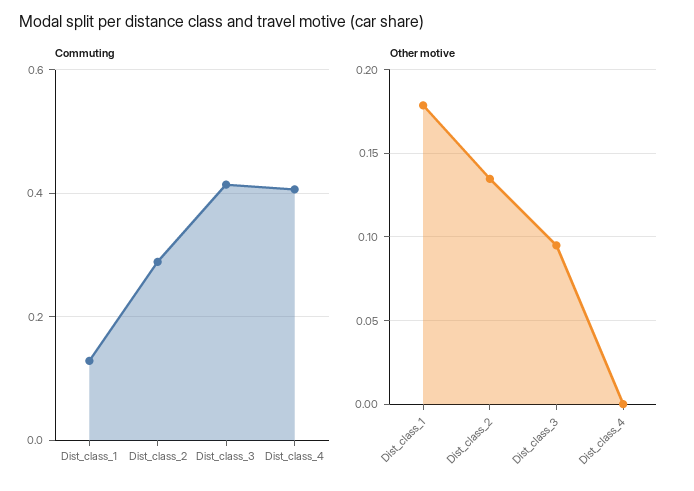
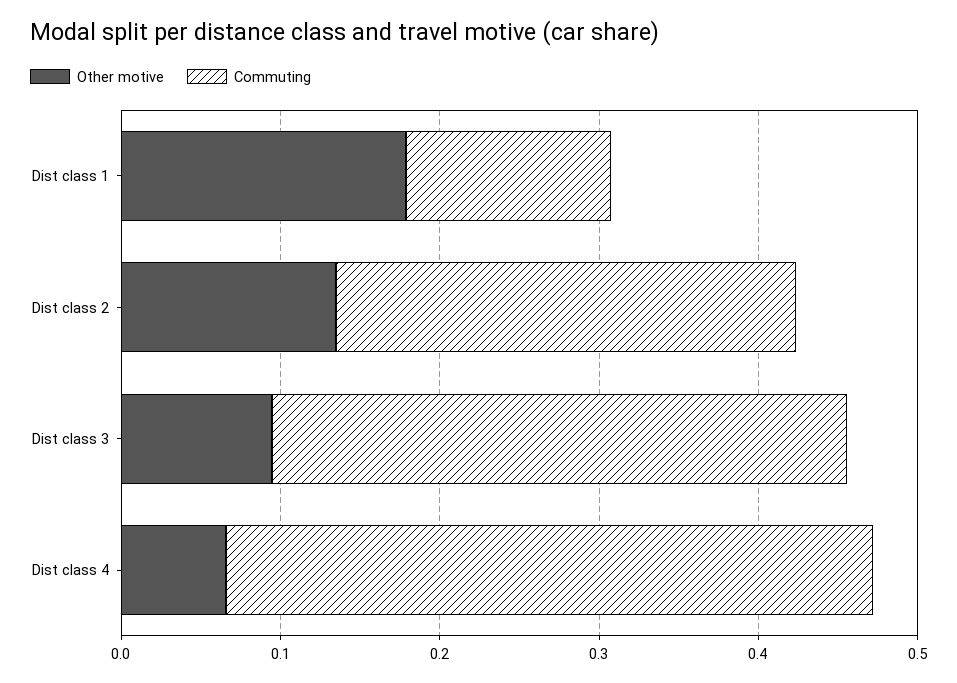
  {
    "Commuting": {
      "Dist_class_1": 0.12,
      "Dist_class_2": 0.28,
-     "Dist_class_3": 0.42,
+     "Dist_class_3": 0.36,
      "Dist_class_4": 0.4
    },
    "Other motive": {
      "Dist_class_1": 0.18,
      "Dist_class_2": 0.135,
      "Dist_class_3": 0.095,
-     "Dist_class_4": 0
+     "Dist_class_4": 0.06
    }
  }

